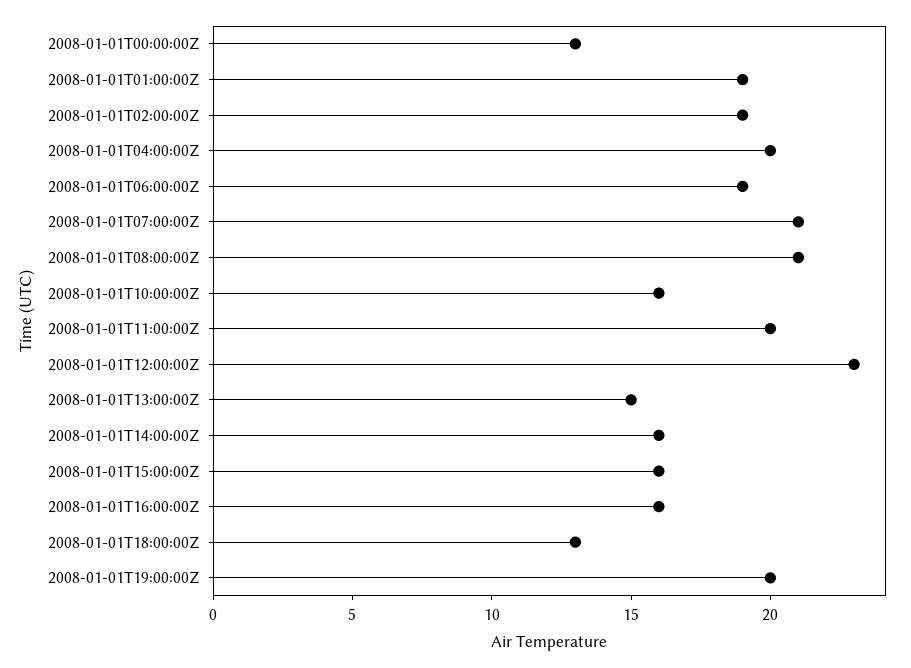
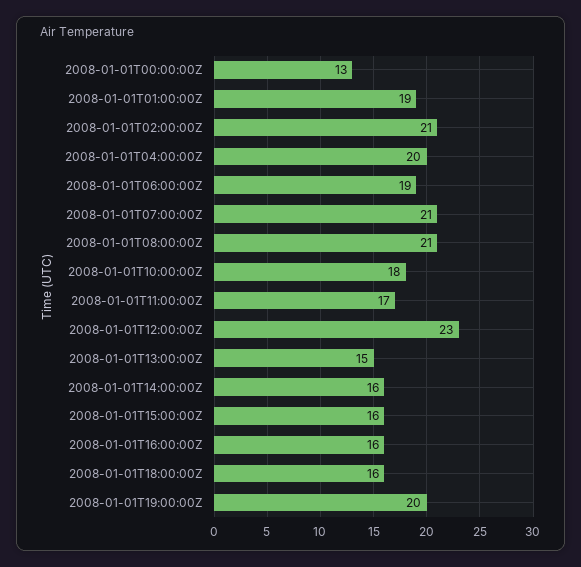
  {
    "2008-01-01T00:00:00Z": 13,
    "2008-01-01T01:00:00Z": 19,
-   "2008-01-01T02:00:00Z": 19,
+   "2008-01-01T02:00:00Z": 21,
    "2008-01-01T04:00:00Z": 20,
    "2008-01-01T06:00:00Z": 19,
    "2008-01-01T07:00:00Z": 21,
    "2008-01-01T08:00:00Z": 21,
-   "2008-01-01T10:00:00Z": 16,
+   "2008-01-01T10:00:00Z": 18,
-   "2008-01-01T11:00:00Z": 20,
+   "2008-01-01T11:00:00Z": 17,
    "2008-01-01T12:00:00Z": 23,
    "2008-01-01T13:00:00Z": 15,
    "2008-01-01T14:00:00Z": 16,
    "2008-01-01T15:00:00Z": 16,
    "2008-01-01T16:00:00Z": 16,
-   "2008-01-01T18:00:00Z": 13,
+   "2008-01-01T18:00:00Z": 16,
    "2008-01-01T19:00:00Z": 20
  }

